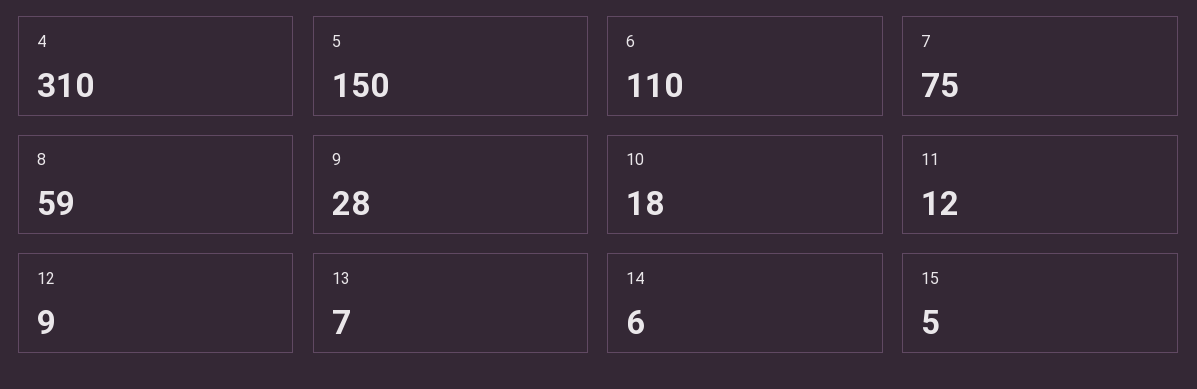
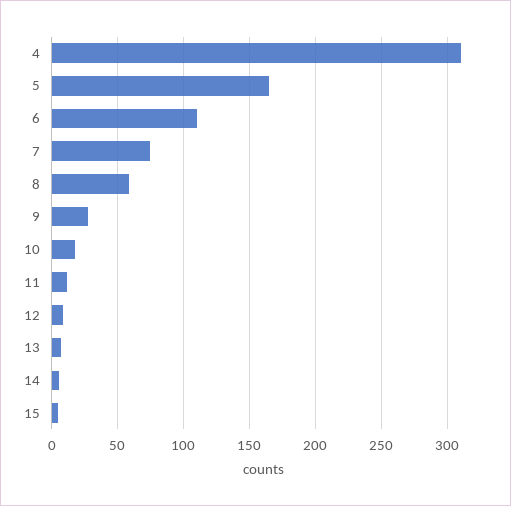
  {
    "4": 310,
-   "5": 150,
+   "5": 165,
    "6": 110,
    "7": 75,
    "8": 59,
    "9": 28,
    "10": 18,
    "11": 12,
    "12": 9,
    "13": 7,
    "14": 6,
    "15": 5
  }

